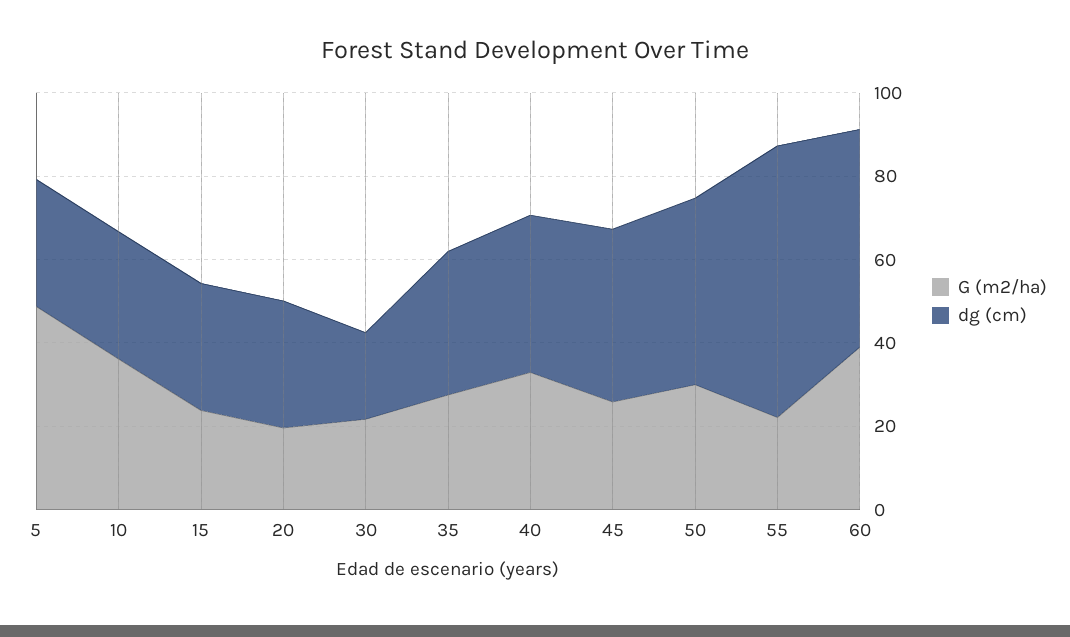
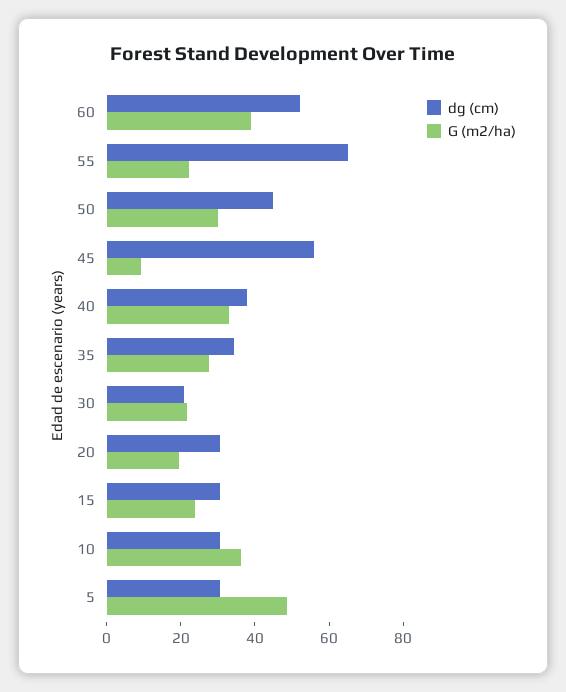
  {
    "G (m2/ha)": {
      "5": 50,
      "10": 35,
      "15": 25,
      "20": 20,
      "30": 20,
      "35": 30,
      "40": 35,
-     "45": 25,
+     "45": 10,
      "50": 30,
      "55": 20,
      "60": 40
    },
    "dg (cm)": {
      "5": 30,
      "10": 30,
      "15": 30,
      "20": 30,
      "30": 20,
      "35": 35,
      "40": 40,
-     "45": 40,
+     "45": 55,
      "50": 45,
      "55": 65,
      "60": 50
    }
  }

